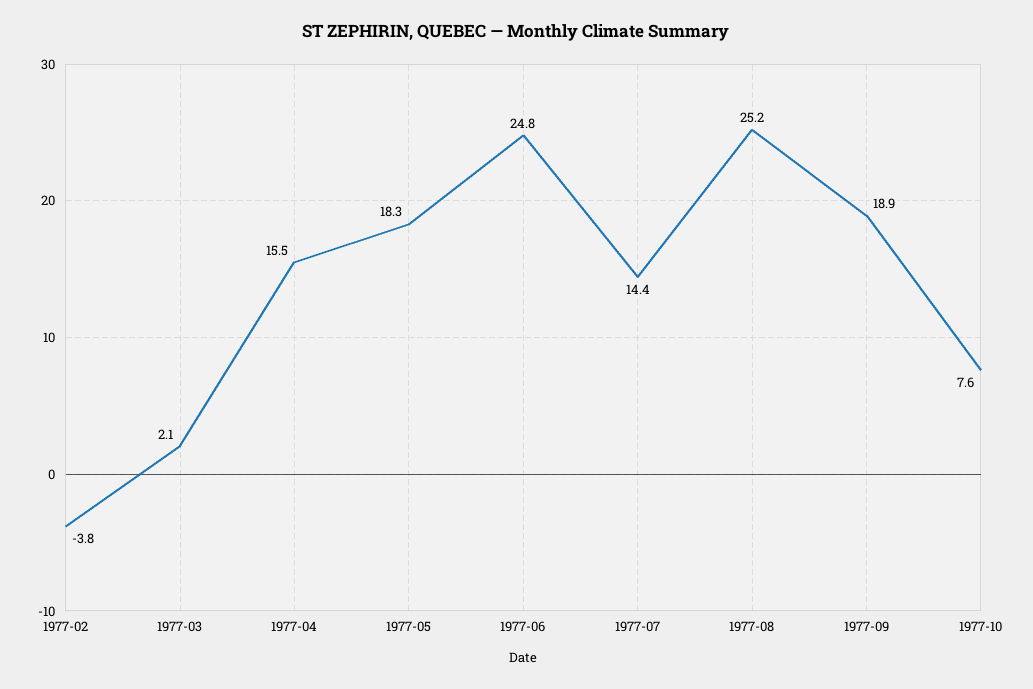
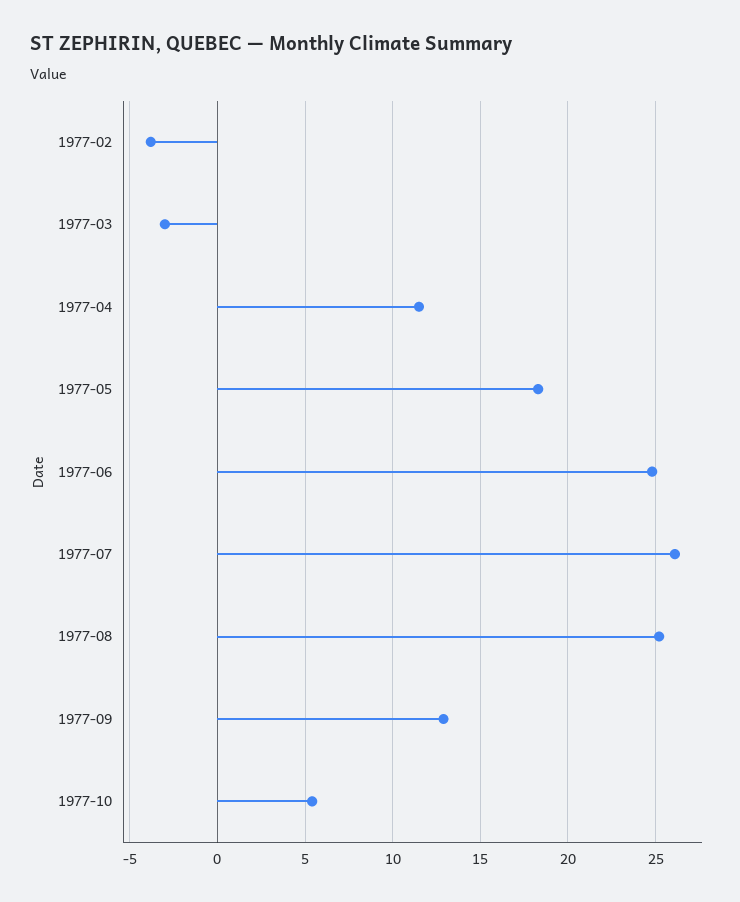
  {
    "1977-02": -3.8,
-   "1977-03": 2.1,
+   "1977-03": -3,
-   "1977-04": 15.5,
+   "1977-04": 11.5,
    "1977-05": 18.3,
    "1977-06": 24.8,
-   "1977-07": 14.4,
+   "1977-07": 26,
    "1977-08": 25.2,
-   "1977-09": 18.9,
+   "1977-09": 13,
-   "1977-10": 7.6
+   "1977-10": 5.5
  }

